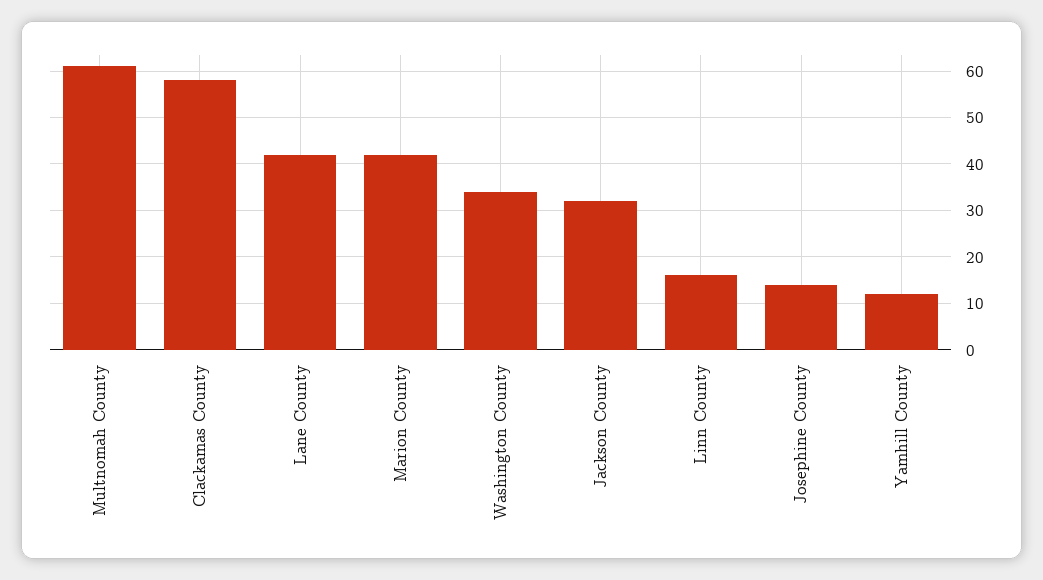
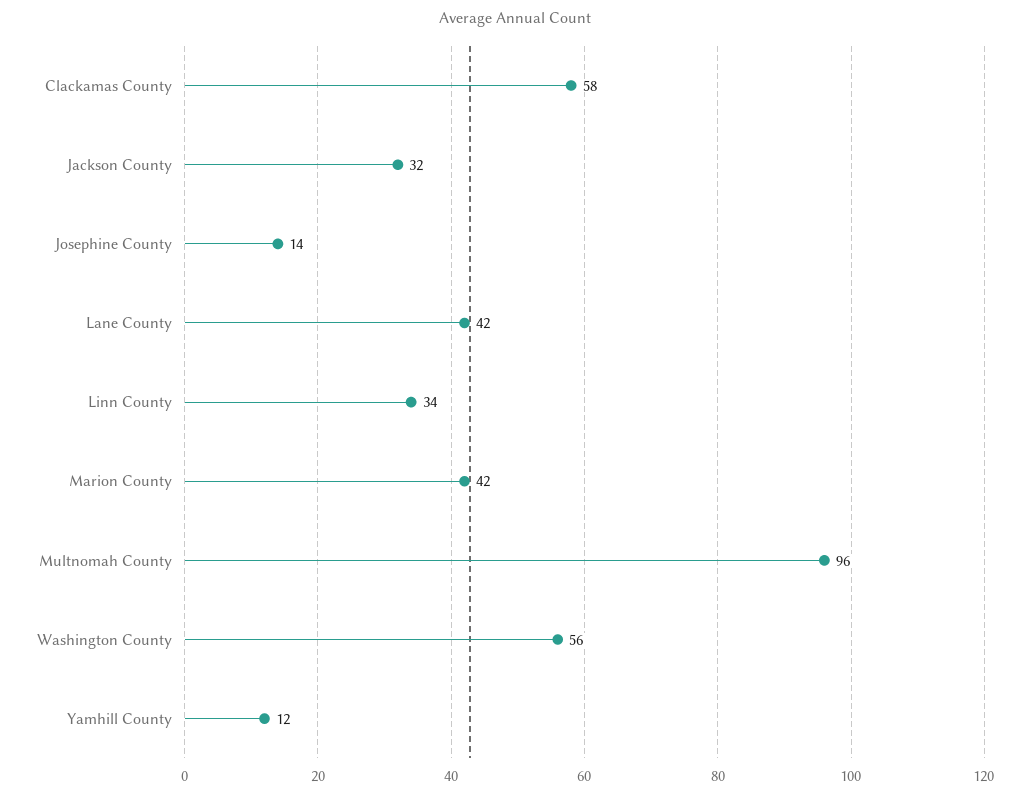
  {
-   "Multnomah County": 60,
+   "Multnomah County": 96,
    "Clackamas County": 58,
    "Lane County": 42,
    "Marion County": 42,
-   "Washington County": 35,
+   "Washington County": 56,
    "Jackson County": 32,
-   "Linn County": 15,
+   "Linn County": 34,
    "Josephine County": 14,
    "Yamhill County": 12
  }

